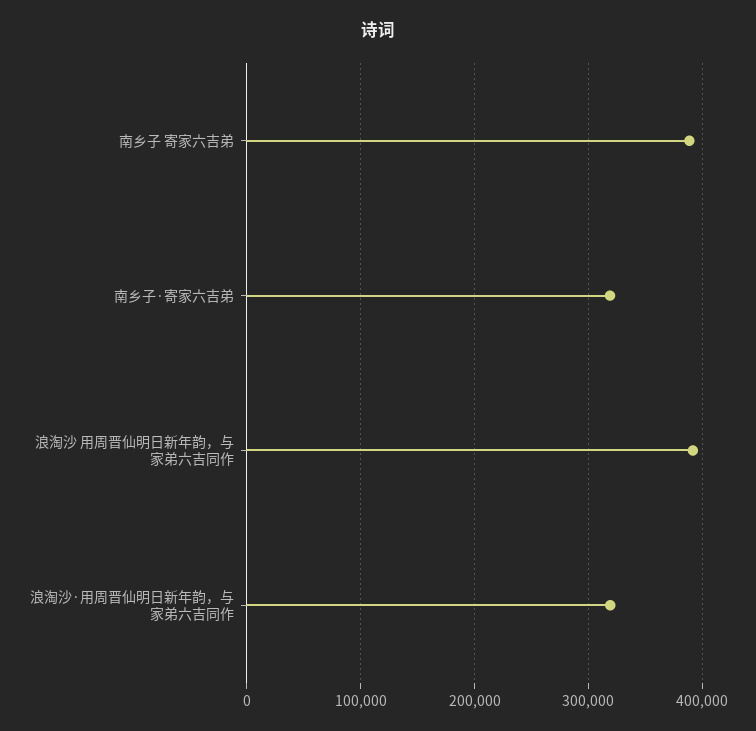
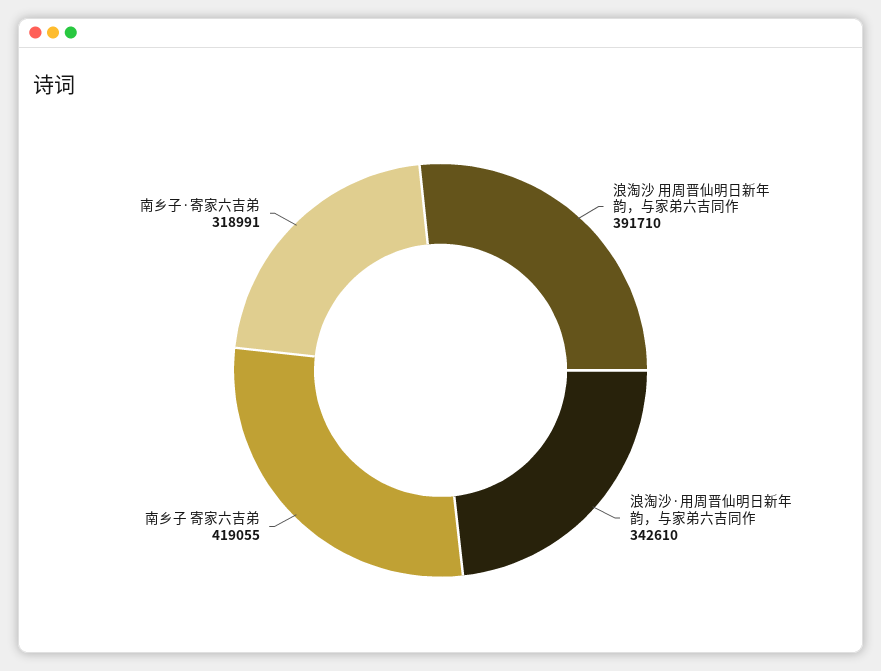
  {
-   "南乡子 寄家六吉弟": 390000,
+   "南乡子 寄家六吉弟": 419055,
    "南乡子·寄家六吉弟": 318991,
    "浪淘沙 用周晋仙明日新年韵，与家弟六吉同作": 391710,
-   "浪淘沙·用周晋仙明日新年韵，与家弟六吉同作": 320000
+   "浪淘沙·用周晋仙明日新年韵，与家弟六吉同作": 342610
  }

